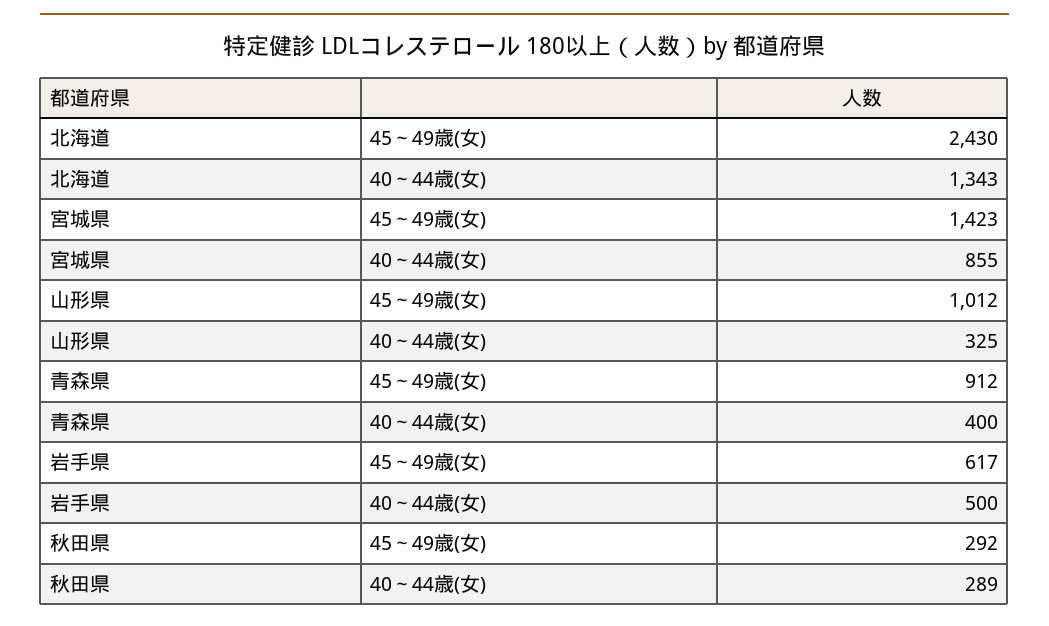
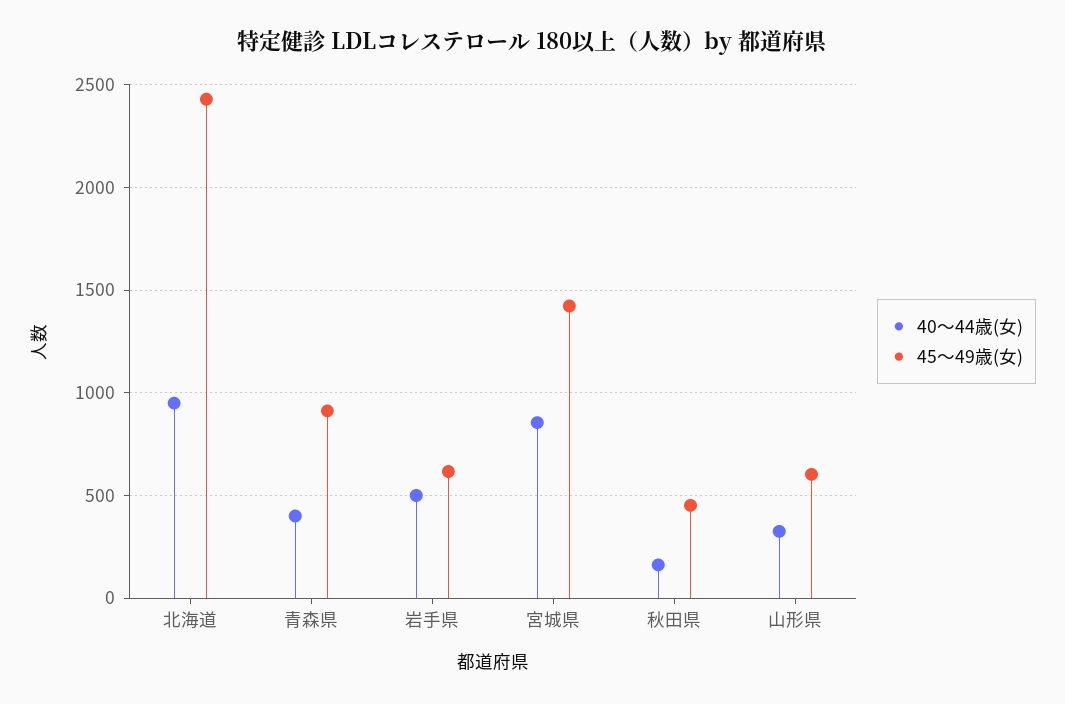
  {
    "45～49歳(女)": {
      "北海道": 2430,
      "宮城県": 1423,
-     "山形県": 1012,
+     "山形県": 600,
      "青森県": 912,
      "岩手県": 617,
-     "秋田県": 292
+     "秋田県": 450
    },
    "40～44歳(女)": {
-     "北海道": 1343,
+     "北海道": 950,
      "宮城県": 855,
      "山形県": 325,
      "青森県": 400,
      "岩手県": 500,
-     "秋田県": 289
+     "秋田県": 150
    }
  }

